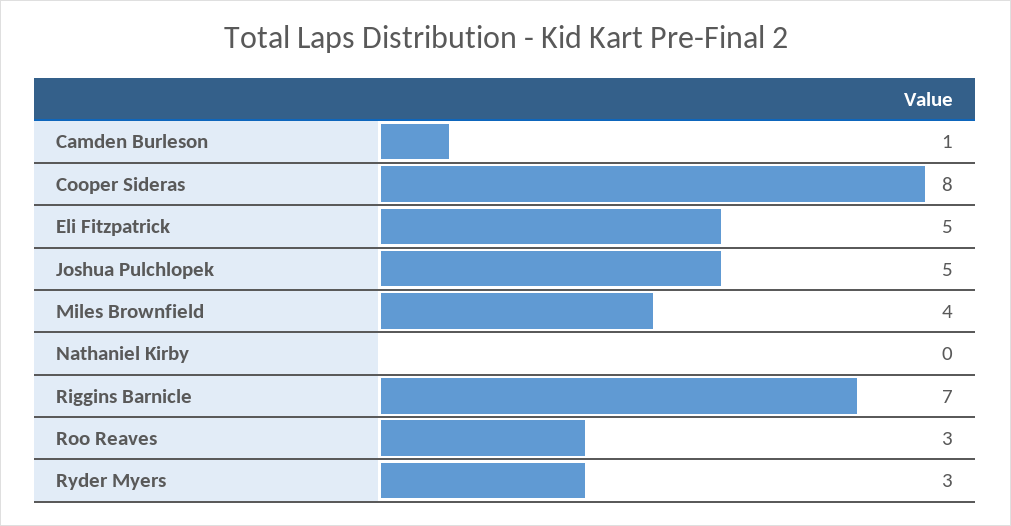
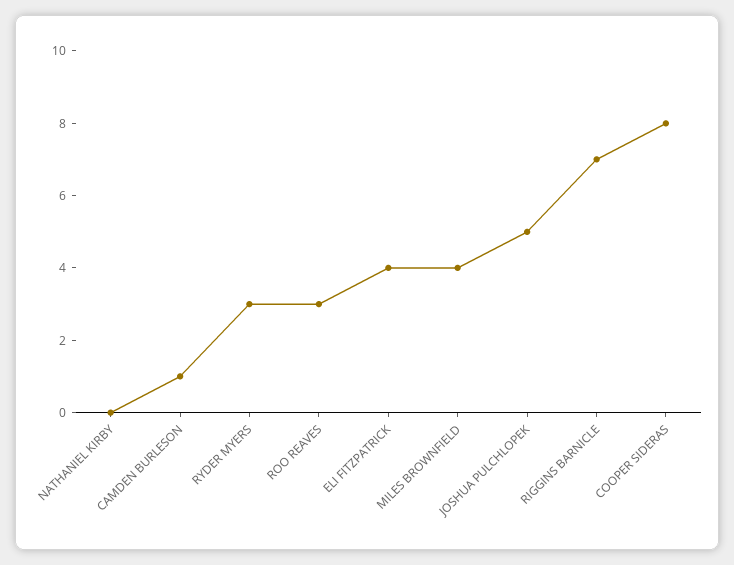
  {
    "Camden Burleson": 1,
    "Cooper Sideras": 8,
-   "Eli Fitzpatrick": 5,
+   "Eli Fitzpatrick": 4,
    "Joshua Pulchlopek": 5,
    "Miles Brownfield": 4,
    "Nathaniel Kirby": 0,
    "Riggins Barnicle": 7,
    "Roo Reaves": 3,
    "Ryder Myers": 3
  }

